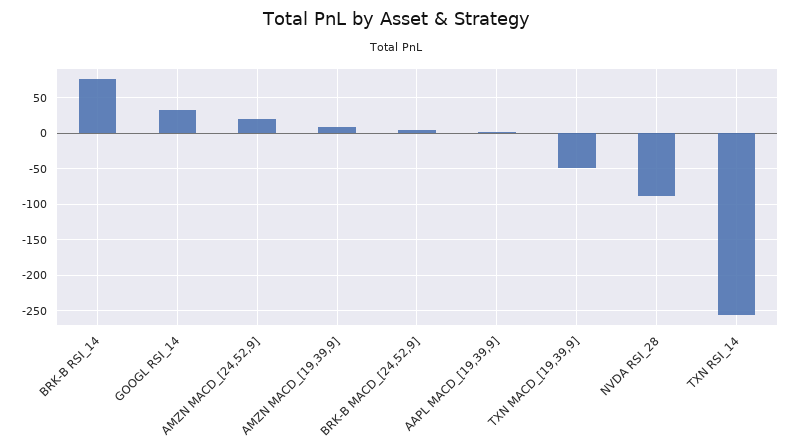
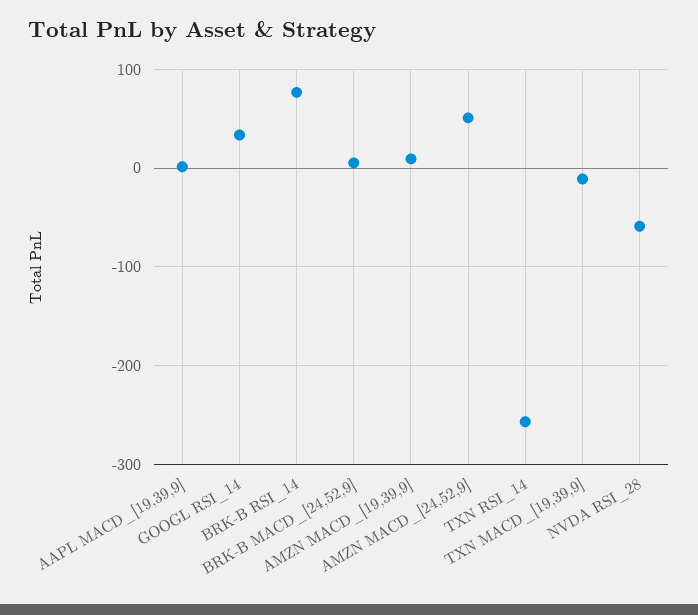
  {
    "BRK-B RSI_14": 80,
    "GOOGL RSI_14": 30,
-   "AMZN MACD_[24,52,9]": 20,
+   "AMZN MACD_[24,52,9]": 50,
    "AMZN MACD_[19,39,9]": 10,
    "BRK-B MACD_[24,52,9]": 10,
    "AAPL MACD_[19,39,9]": 0,
-   "TXN MACD_[19,39,9]": -50,
+   "TXN MACD_[19,39,9]": -10,
-   "NVDA RSI_28": -90,
+   "NVDA RSI_28": -60,
    "TXN RSI_14": -260
  }

